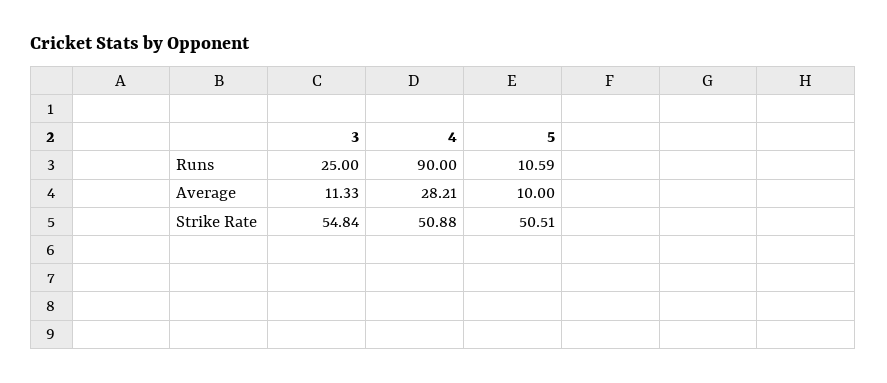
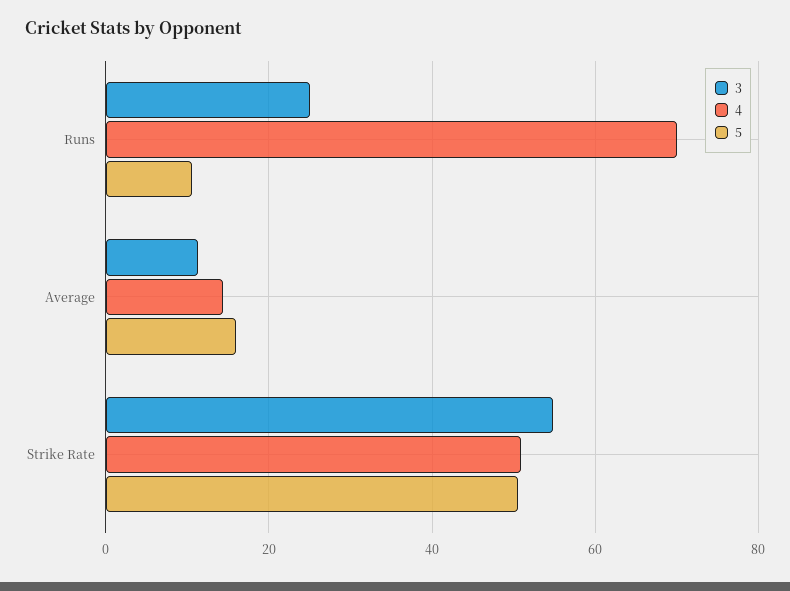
  {
    "3": {
      "Runs": 25,
      "Average": 11.33,
      "Strike Rate": 54.84
    },
    "4": {
-     "Runs": 90,
+     "Runs": 70,
-     "Average": 28.21,
+     "Average": 14,
      "Strike Rate": 50.88
    },
    "5": {
      "Runs": 10.59,
-     "Average": 10,
+     "Average": 16,
      "Strike Rate": 50.51
    }
  }

